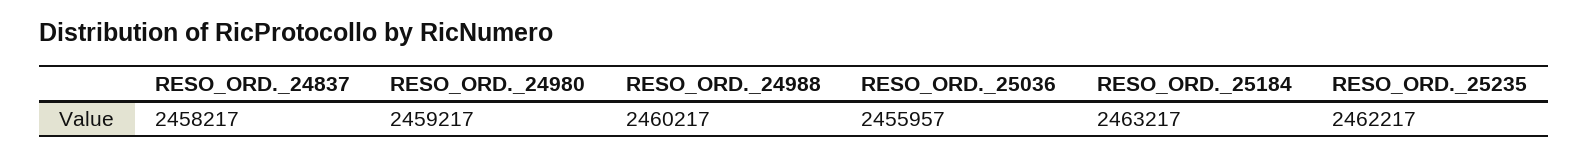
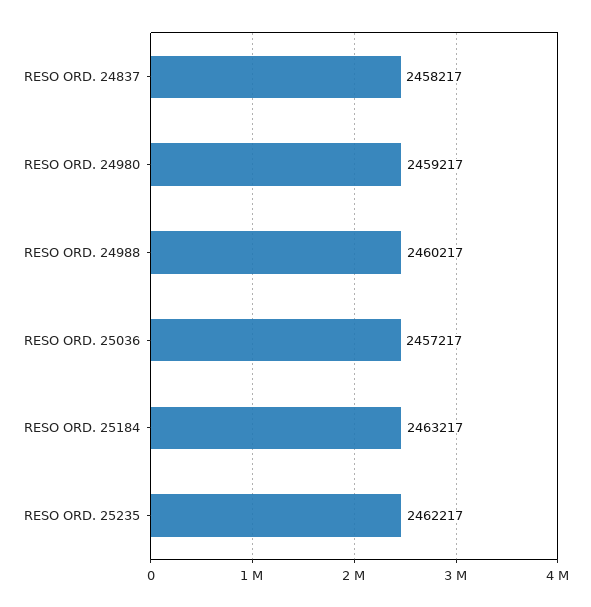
  {
    "RESO_ORD._24837": 2458217,
    "RESO_ORD._24980": 2459217,
    "RESO_ORD._24988": 2460217,
-   "RESO_ORD._25036": 2455957,
+   "RESO_ORD._25036": 2457217,
    "RESO_ORD._25184": 2463217,
    "RESO_ORD._25235": 2462217
  }

